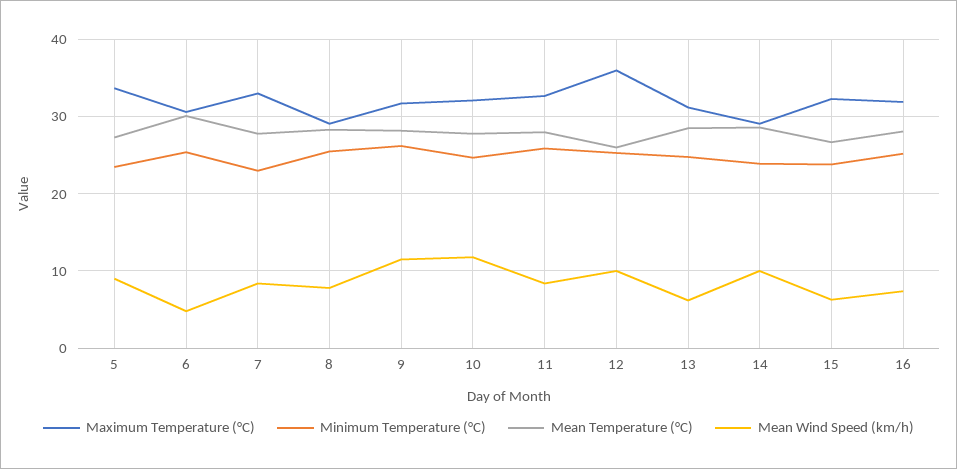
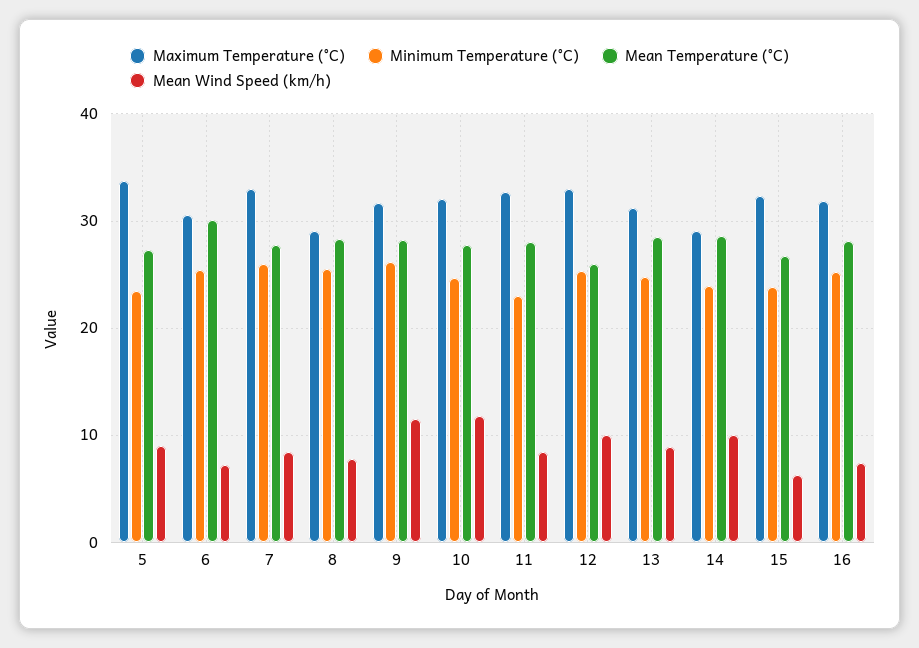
  {
    "Maximum Temperature (°C)": {
      "5": 34,
      "6": 31,
      "7": 33,
      "8": 29,
      "9": 32,
      "10": 32,
      "11": 33,
-     "12": 36,
+     "12": 33,
      "13": 31,
      "14": 29,
      "15": 32,
      "16": 32
    },
    "Minimum Temperature (°C)": {
      "5": 24,
      "6": 25,
-     "7": 23,
+     "7": 26,
      "8": 26,
      "9": 26,
      "10": 25,
-     "11": 26,
+     "11": 23,
      "12": 25,
      "13": 25,
      "14": 24,
      "15": 24,
      "16": 25
    },
    "Mean Temperature (°C)": {
      "5": 27,
      "6": 30,
      "7": 28,
      "8": 28,
      "9": 28,
      "10": 28,
      "11": 28,
      "12": 26,
      "13": 29,
      "14": 29,
      "15": 27,
      "16": 28
    },
    "Mean Wind Speed (km/h)": {
      "5": 9,
-     "6": 5,
+     "6": 7,
      "7": 8,
      "8": 8,
      "9": 12,
      "10": 12,
      "11": 8,
      "12": 10,
-     "13": 6,
+     "13": 9,
      "14": 10,
      "15": 6,
      "16": 7
    }
  }

